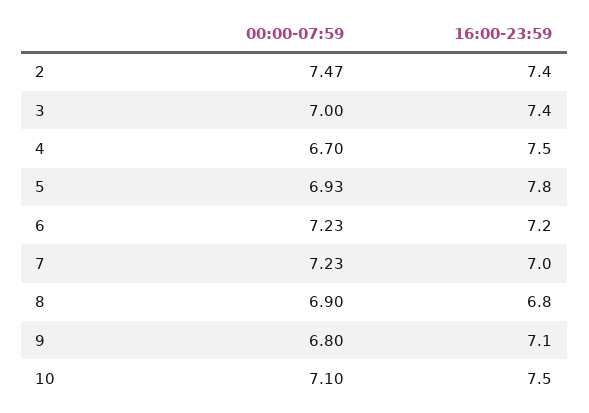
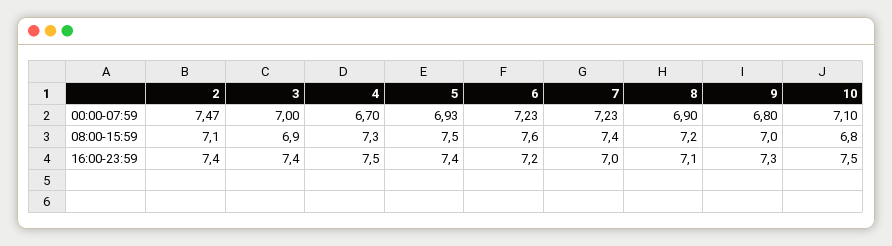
  {
    "00:00-07:59": {
      "2": 7.47,
      "3": 7,
      "4": 6.7,
      "5": 6.93,
      "6": 7.23,
      "7": 7.23,
      "8": 6.9,
      "9": 6.8,
      "10": 7.1
    },
    "16:00-23:59": {
      "2": 7.4,
      "3": 7.4,
      "4": 7.5,
-     "5": 7.8,
+     "5": 7.4,
      "6": 7.2,
      "7": 7,
-     "8": 6.8,
+     "8": 7.1,
-     "9": 7.1,
+     "9": 7.3,
      "10": 7.5
-   }
+   },
+   "08:00-15:59": {
+     "2": 7.1,
+     "3": 6.9,
+     "4": 7.3,
+     "5": 7.5,
+     "6": 7.6,
+     "7": 7.4,
+     "8": 7.2,
+     "9": 7,
+     "10": 6.8
+   }
  }

